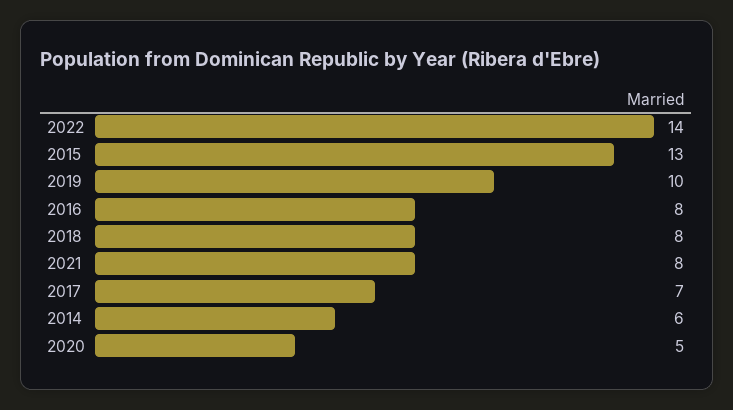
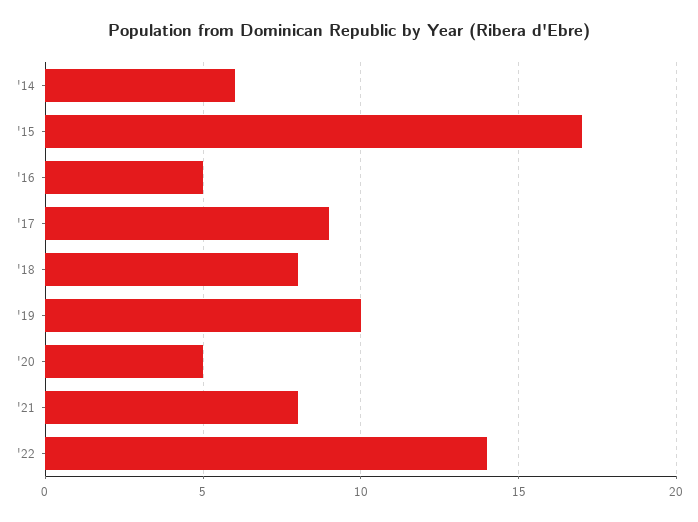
  {
    "2022": 14,
-   "2015": 13,
+   "2015": 17,
    "2019": 10,
-   "2016": 8,
+   "2016": 5,
    "2018": 8,
    "2021": 8,
-   "2017": 7,
+   "2017": 9,
    "2014": 6,
    "2020": 5
  }

